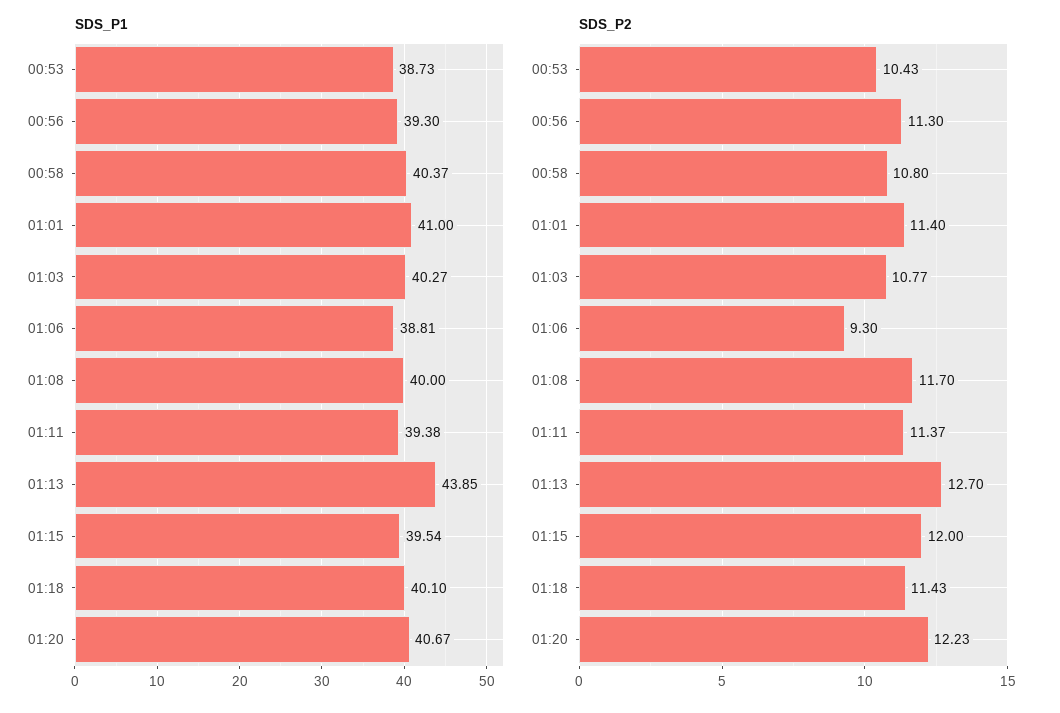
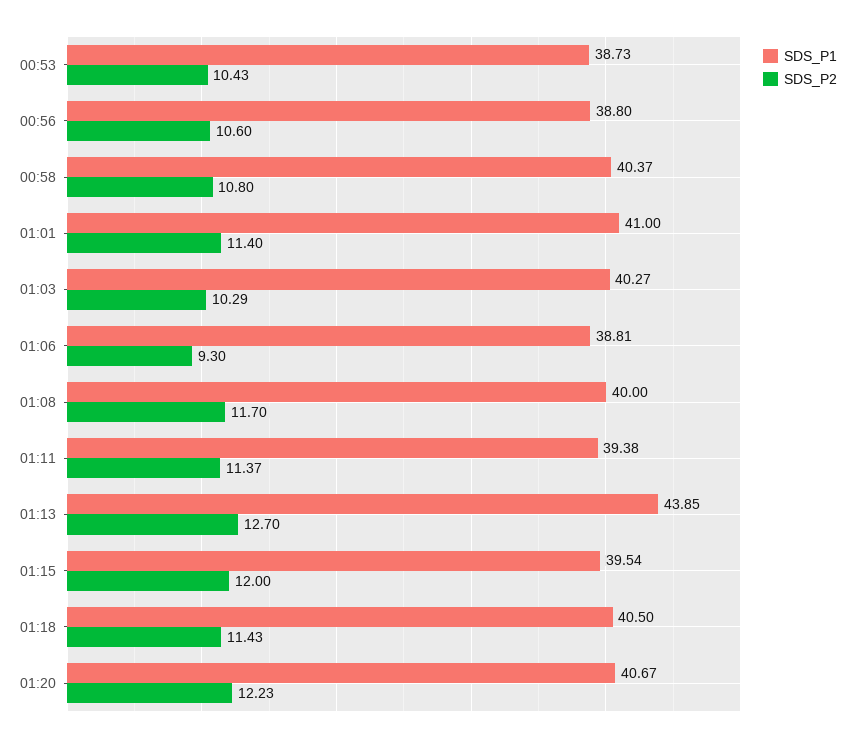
  {
    "SDS_P1": {
      "00:53": 38.73,
-     "00:56": 39.3,
+     "00:56": 38.8,
      "00:58": 40.37,
      "01:01": 41,
      "01:03": 40.27,
      "01:06": 38.81,
      "01:08": 40,
      "01:11": 39.38,
      "01:13": 43.85,
      "01:15": 39.54,
-     "01:18": 40.1,
+     "01:18": 40.5,
      "01:20": 40.67
    },
    "SDS_P2": {
      "00:53": 10.43,
-     "00:56": 11.3,
+     "00:56": 10.6,
      "00:58": 10.8,
      "01:01": 11.4,
-     "01:03": 10.77,
+     "01:03": 10.29,
      "01:06": 9.3,
      "01:08": 11.7,
      "01:11": 11.37,
      "01:13": 12.7,
      "01:15": 12,
      "01:18": 11.43,
      "01:20": 12.23
    }
  }

